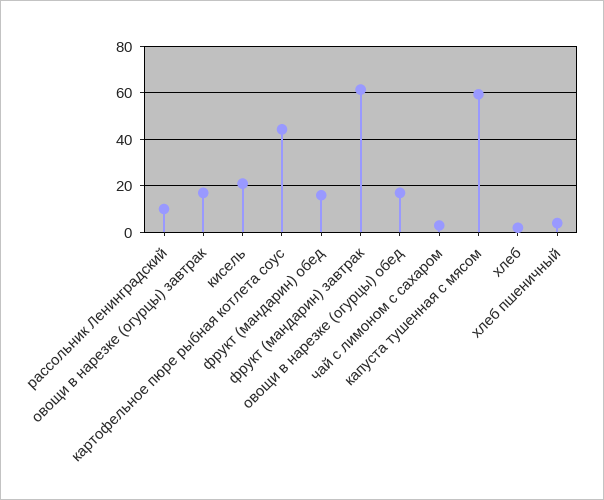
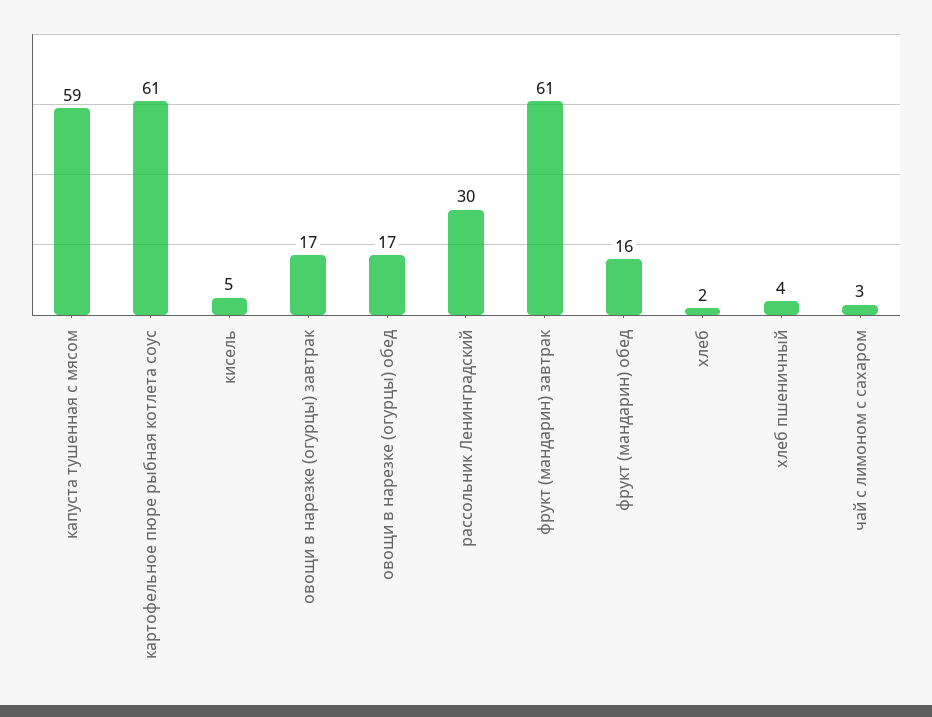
  {
-   "рассольник Ленинградский": 10,
+   "рассольник Ленинградский": 30,
    "овощи в нарезке (огурцы) завтрак": 17,
-   "кисель": 20,
+   "кисель": 5,
-   "картофельное пюре рыбная котлета соус": 45,
+   "картофельное пюре рыбная котлета соус": 61,
    "фрукт (мандарин) обед": 16,
    "фрукт (мандарин) завтрак": 61,
    "овощи в нарезке (огурцы) обед": 17,
    "чай с лимоном с сахаром": 3,
    "капуста тушенная с мясом": 59,
    "хлеб": 2,
    "хлеб пшеничный": 4
  }

